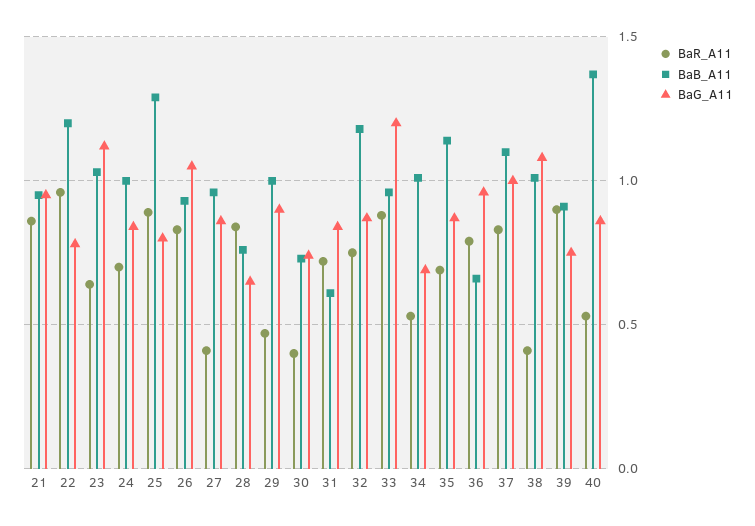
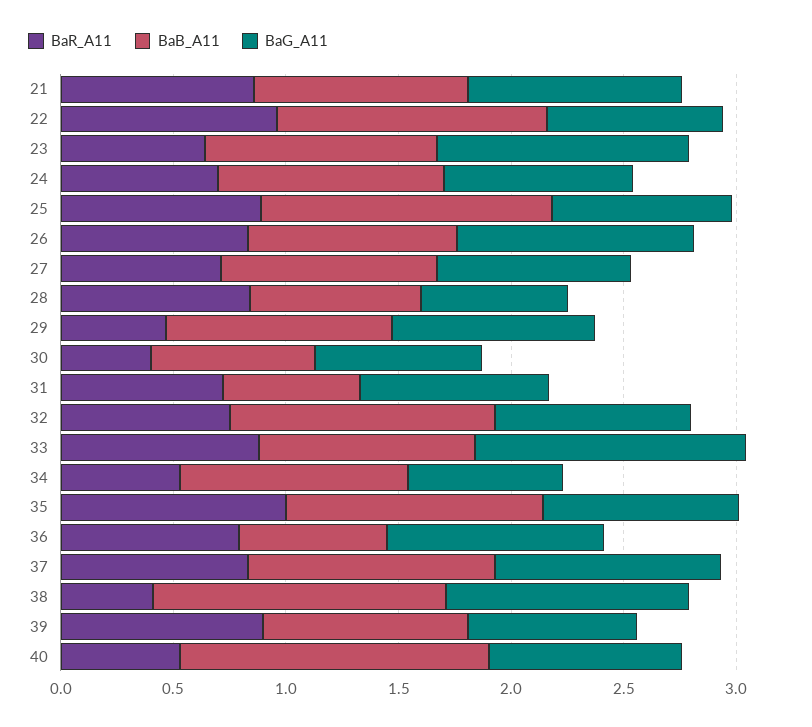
  {
    "BaR_A11": {
      "21": 0.85,
      "22": 0.95,
      "23": 0.65,
      "24": 0.7,
      "25": 0.9,
      "26": 0.85,
-     "27": 0.4,
+     "27": 0.7,
      "28": 0.85,
      "29": 0.45,
      "30": 0.4,
      "31": 0.7,
      "32": 0.75,
      "33": 0.9,
      "34": 0.55,
-     "35": 0.7,
+     "35": 1,
      "36": 0.8,
      "37": 0.85,
      "38": 0.4,
      "39": 0.9,
      "40": 0.55
    },
    "BaB_A11": {
      "21": 0.95,
      "22": 1.2,
      "23": 1.05,
      "24": 1,
      "25": 1.3,
      "26": 0.95,
      "27": 0.95,
      "28": 0.75,
      "29": 1,
      "30": 0.75,
      "31": 0.6,
      "32": 1.2,
      "33": 0.95,
      "34": 1,
      "35": 1.15,
      "36": 0.65,
      "37": 1.1,
-     "38": 1,
+     "38": 1.3,
      "39": 0.9,
      "40": 1.35
    },
    "BaG_A11": {
      "21": 0.95,
      "22": 0.8,
      "23": 1.1,
      "24": 0.85,
      "25": 0.8,
      "26": 1.05,
      "27": 0.85,
      "28": 0.65,
      "29": 0.9,
      "30": 0.75,
      "31": 0.85,
      "32": 0.85,
      "33": 1.2,
      "34": 0.7,
      "35": 0.85,
      "36": 0.95,
      "37": 1,
      "38": 1.1,
      "39": 0.75,
      "40": 0.85
    }
  }

